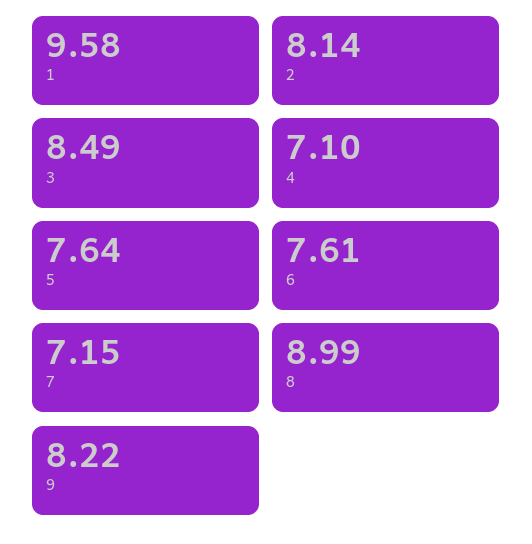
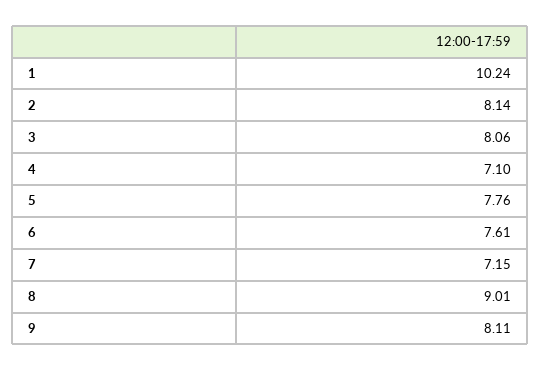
  {
-   "1": 9.58,
+   "1": 10.24,
    "2": 8.14,
-   "3": 8.49,
+   "3": 8.06,
    "4": 7.1,
-   "5": 7.64,
+   "5": 7.76,
    "6": 7.61,
    "7": 7.15,
-   "8": 8.99,
+   "8": 9.01,
-   "9": 8.22
+   "9": 8.11
  }

